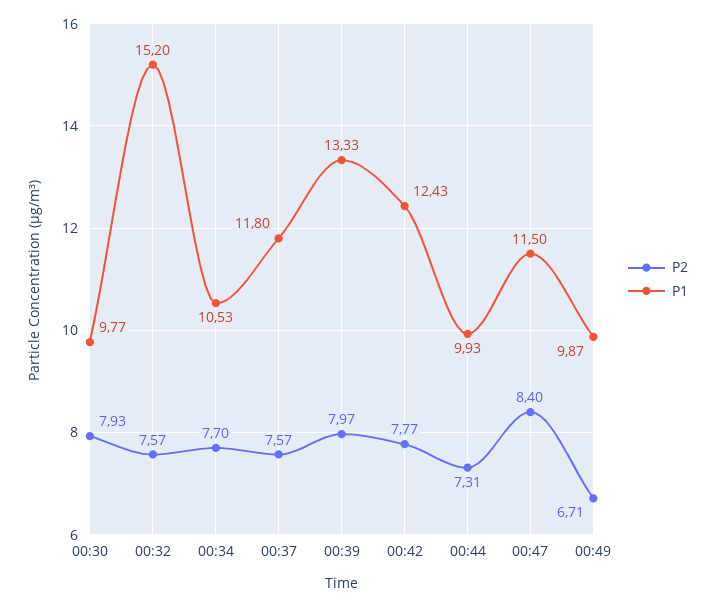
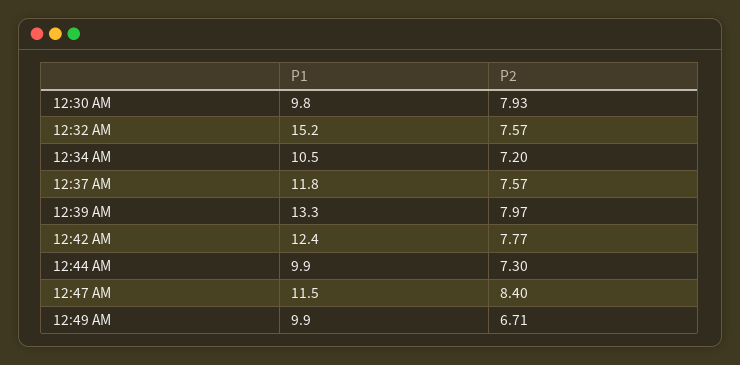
  {
    "P2": {
      "00:30": 7.93,
      "00:32": 7.57,
-     "00:34": 7.7,
+     "00:34": 7.2,
      "00:37": 7.57,
      "00:39": 7.97,
      "00:42": 7.77,
-     "00:44": 7.31,
+     "00:44": 7.3,
      "00:47": 8.4,
      "00:49": 6.71
    },
    "P1": {
      "00:30": 9.77,
      "00:32": 15.2,
      "00:34": 10.53,
      "00:37": 11.8,
      "00:39": 13.33,
      "00:42": 12.43,
      "00:44": 9.93,
      "00:47": 11.5,
      "00:49": 9.87
    }
  }

